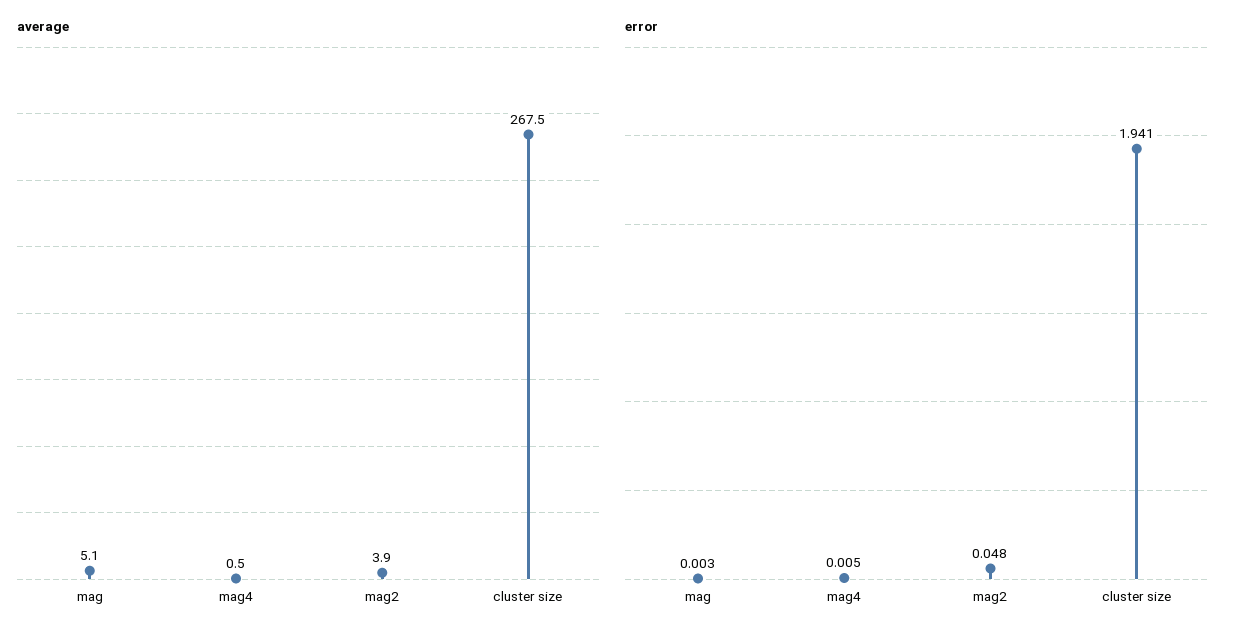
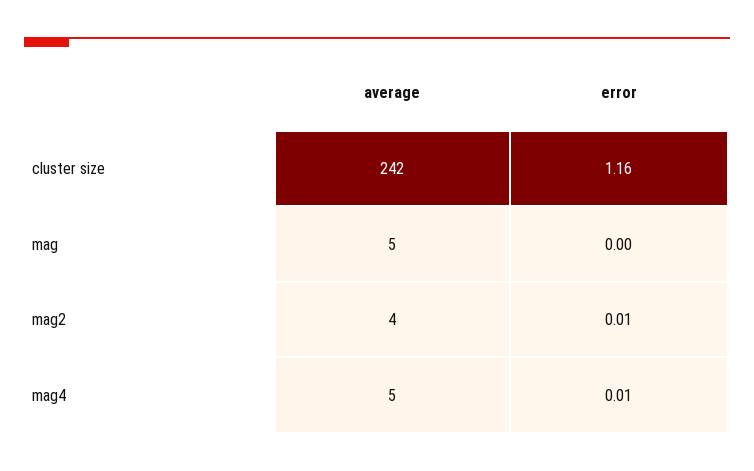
  {
    "average": {
      "mag": 5.1,
-     "mag4": 0.5,
+     "mag4": 5,
      "mag2": 3.9,
-     "cluster size": 267.5
+     "cluster size": 242
    },
    "error": {
      "mag": 0.003,
      "mag4": 0.005,
-     "mag2": 0.048,
+     "mag2": 0.01,
-     "cluster size": 1.941
+     "cluster size": 1.16
    }
  }

